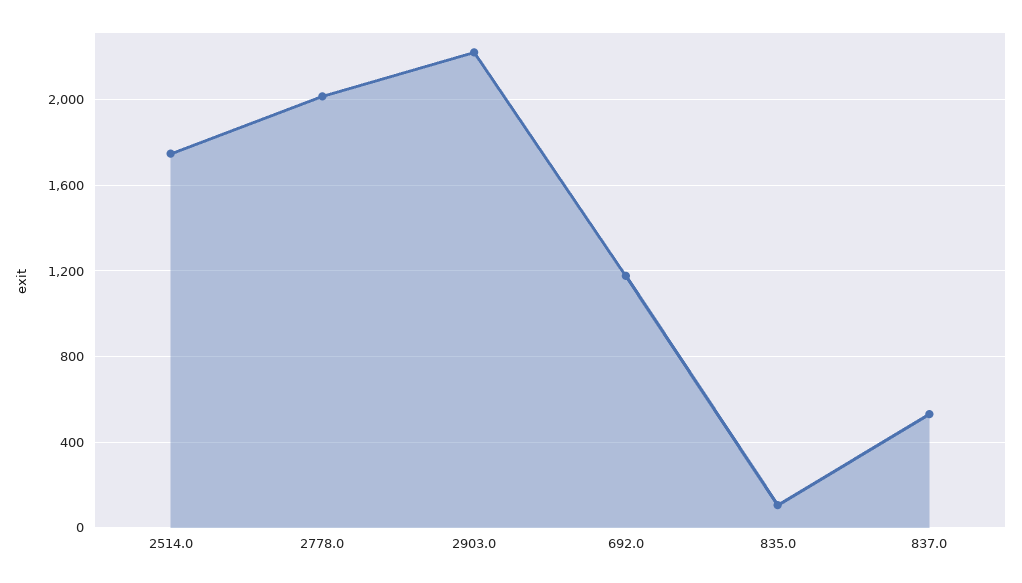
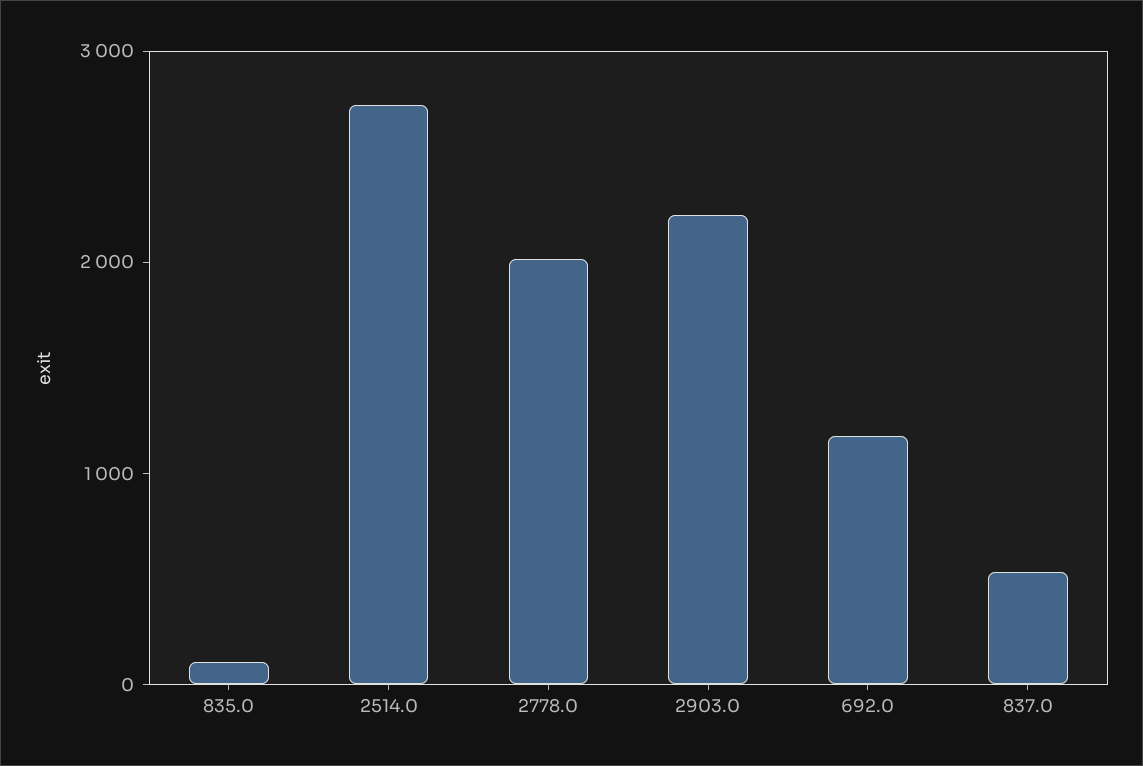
  {
-   "2514.0": 1750,
+   "2514.0": 2800,
    "2778.0": 2000,
    "2903.0": 2200,
    "692.0": 1200,
    "835.0": 100,
    "837.0": 550
  }

